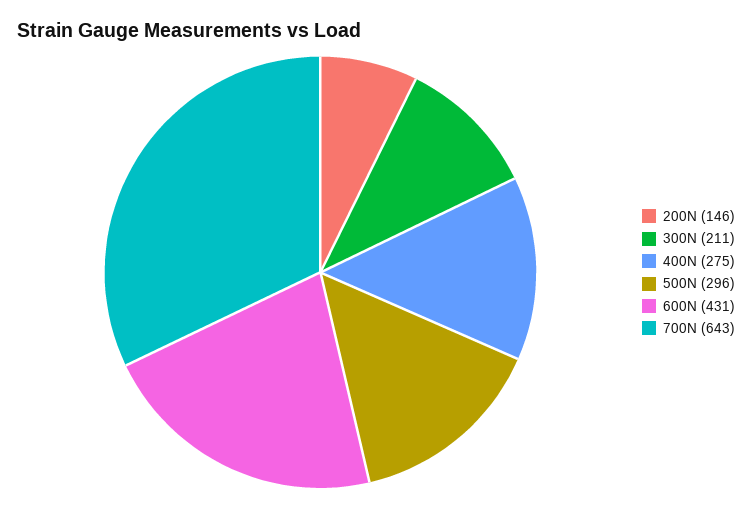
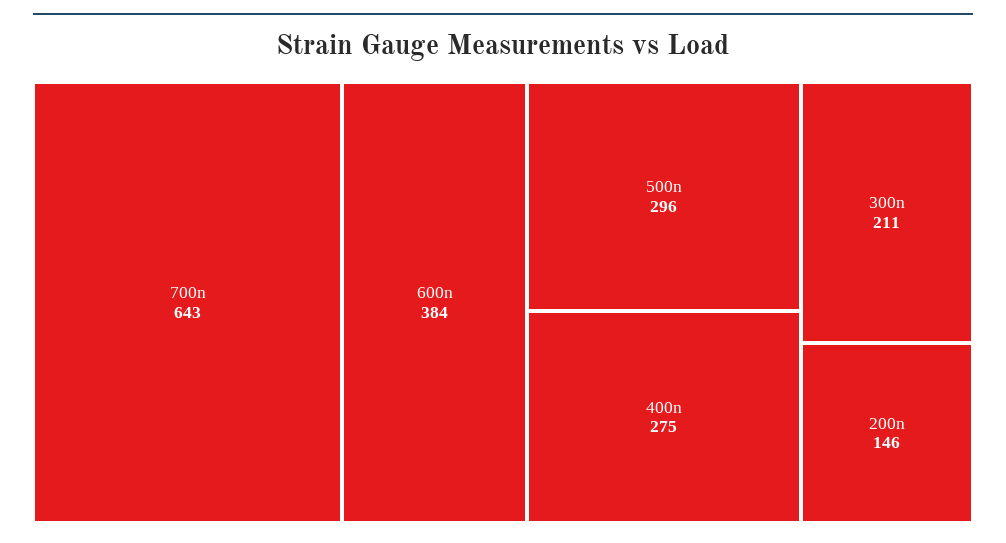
  {
    "200N": 146,
    "300N": 211,
    "400N": 275,
    "500N": 296,
-   "600N": 431,
+   "600N": 384,
    "700N": 643
  }

